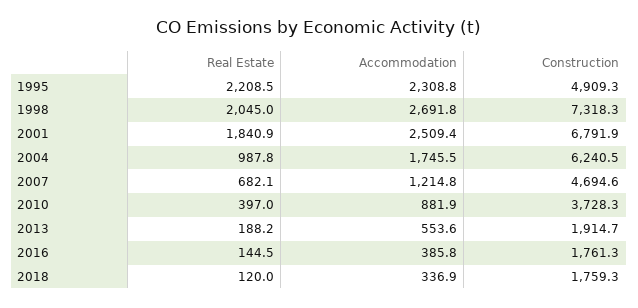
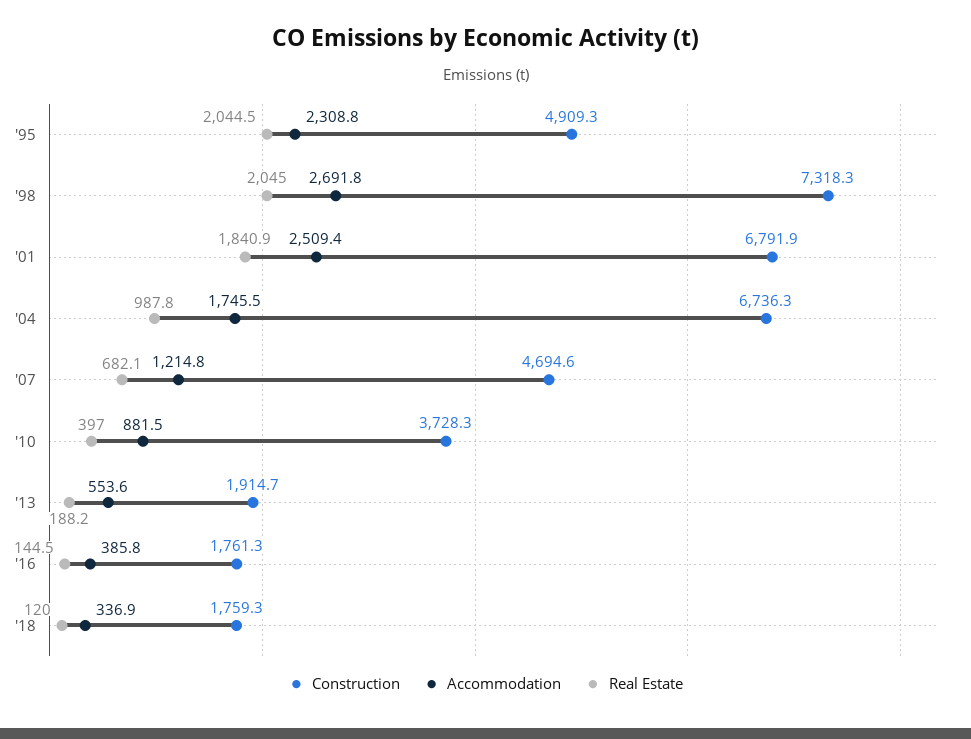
  {
    "Real Estate": {
-     "1995": 2208.5,
+     "1995": 2044.5,
      "1998": 2045,
      "2001": 1840.9,
      "2004": 987.8,
      "2007": 682.1,
      "2010": 397,
      "2013": 188.2,
      "2016": 144.5,
      "2018": 120
    },
    "Accommodation": {
      "1995": 2308.8,
      "1998": 2691.8,
      "2001": 2509.4,
      "2004": 1745.5,
      "2007": 1214.8,
-     "2010": 881.9,
+     "2010": 881.5,
      "2013": 553.6,
      "2016": 385.8,
      "2018": 336.9
    },
    "Construction": {
      "1995": 4909.3,
      "1998": 7318.3,
      "2001": 6791.9,
-     "2004": 6240.5,
+     "2004": 6736.3,
      "2007": 4694.6,
      "2010": 3728.3,
      "2013": 1914.7,
      "2016": 1761.3,
      "2018": 1759.3
    }
  }

